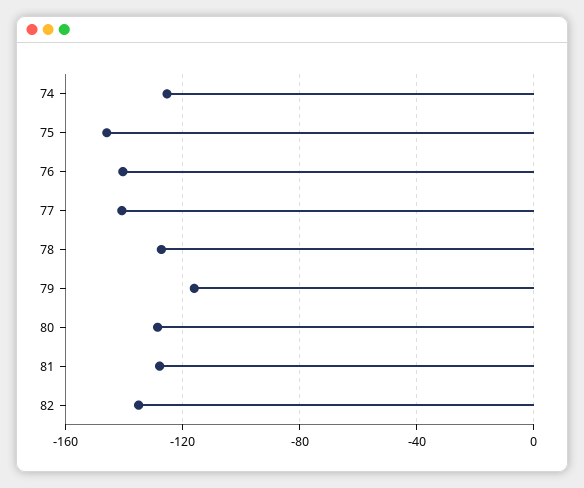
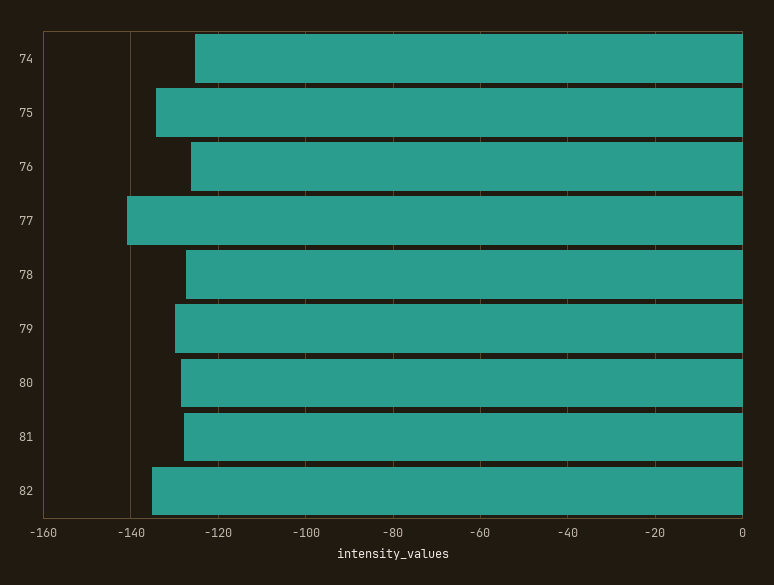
  {
    "74": -126,
-   "75": -145,
+   "75": -134,
-   "76": -140,
+   "76": -126,
    "77": -140,
    "78": -128,
-   "79": -115,
+   "79": -130,
    "80": -128,
    "81": -128,
    "82": -136
  }

